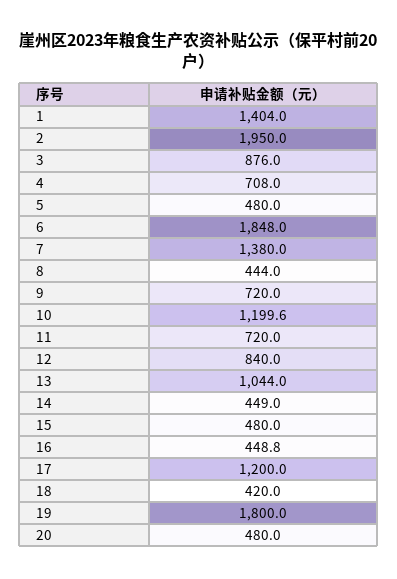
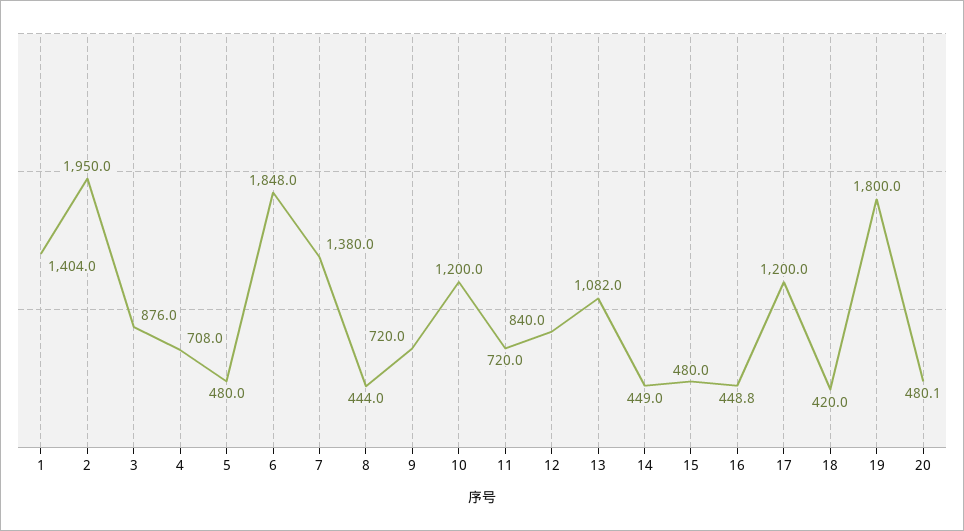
  {
    "1": 1404,
    "2": 1950,
    "3": 876,
    "4": 708,
    "5": 480,
    "6": 1848,
    "7": 1380,
    "8": 444,
    "9": 720,
-   "10": 1199.6,
+   "10": 1200,
    "11": 720,
    "12": 840,
-   "13": 1044,
+   "13": 1082,
    "14": 449,
    "15": 480,
    "16": 448.8,
    "17": 1200,
    "18": 420,
    "19": 1800,
-   "20": 480
+   "20": 480.1
  }

